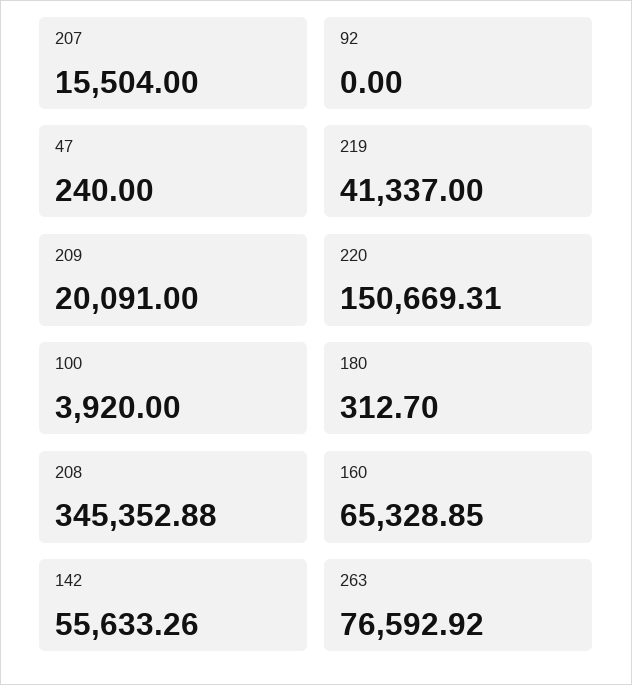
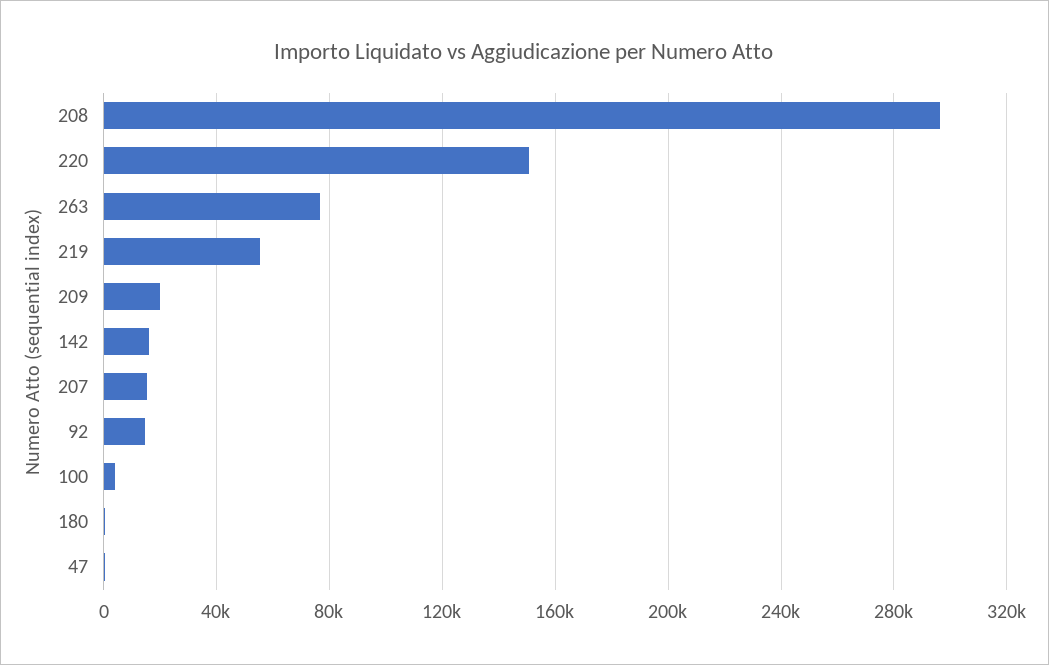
  {
    "207": 15504,
-   "92": 0,
+   "92": 15000,
    "47": 240,
-   "219": 41337,
+   "219": 55000,
    "209": 20091,
    "220": 150669.31,
    "100": 3920,
    "180": 312.7,
-   "208": 345352.88,
+   "208": 295000,
-   "160": 65328.85,
-   "142": 55633.26,
+   "142": 15000,
    "263": 76592.92
  }

